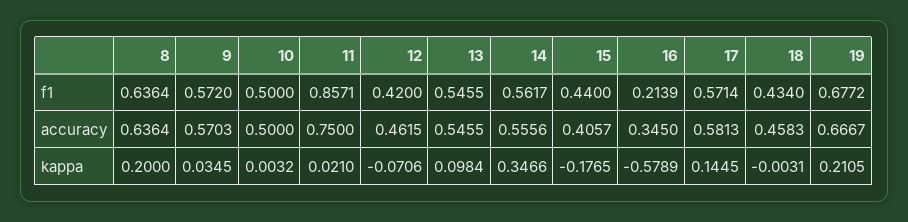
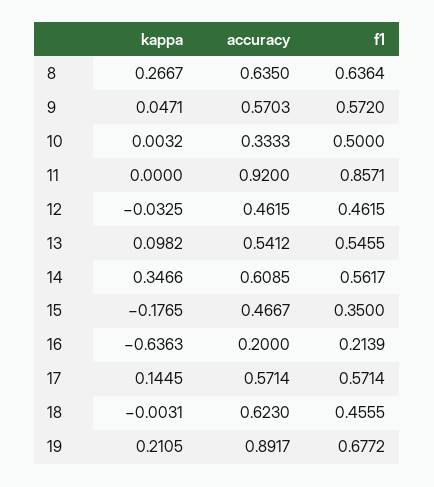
  {
    "8": {
      "f1": 0.6364,
-     "accuracy": 0.6364,
+     "accuracy": 0.635,
-     "kappa": 0.2
+     "kappa": 0.2667
    },
    "9": {
      "f1": 0.572,
      "accuracy": 0.5703,
-     "kappa": 0.0345
+     "kappa": 0.0471
    },
    "10": {
      "f1": 0.5,
-     "accuracy": 0.5,
+     "accuracy": 0.3333,
      "kappa": 0.0032
    },
    "11": {
      "f1": 0.8571,
-     "accuracy": 0.75,
+     "accuracy": 0.92,
-     "kappa": 0.021
+     "kappa": 0
    },
    "12": {
-     "f1": 0.42,
+     "f1": 0.4615,
      "accuracy": 0.4615,
-     "kappa": -0.0706
+     "kappa": -0.0325
    },
    "13": {
      "f1": 0.5455,
-     "accuracy": 0.5455,
+     "accuracy": 0.5412,
-     "kappa": 0.0984
+     "kappa": 0.0982
    },
    "14": {
      "f1": 0.5617,
-     "accuracy": 0.5556,
+     "accuracy": 0.6085,
      "kappa": 0.3466
    },
    "15": {
-     "f1": 0.44,
+     "f1": 0.35,
-     "accuracy": 0.4057,
+     "accuracy": 0.4667,
      "kappa": -0.1765
    },
    "16": {
      "f1": 0.2139,
-     "accuracy": 0.345,
+     "accuracy": 0.2,
-     "kappa": -0.5789
+     "kappa": -0.6363
    },
    "17": {
      "f1": 0.5714,
-     "accuracy": 0.5813,
+     "accuracy": 0.5714,
      "kappa": 0.1445
    },
    "18": {
-     "f1": 0.434,
+     "f1": 0.4555,
-     "accuracy": 0.4583,
+     "accuracy": 0.623,
      "kappa": -0.0031
    },
    "19": {
      "f1": 0.6772,
-     "accuracy": 0.6667,
+     "accuracy": 0.8917,
      "kappa": 0.2105
    }
  }

